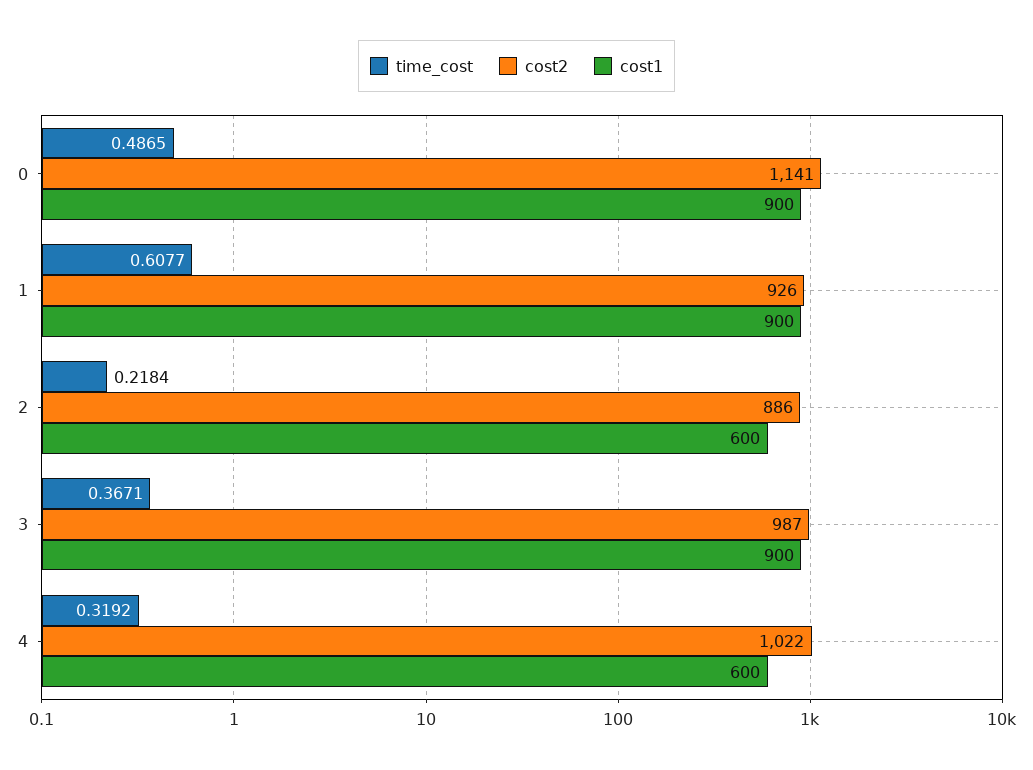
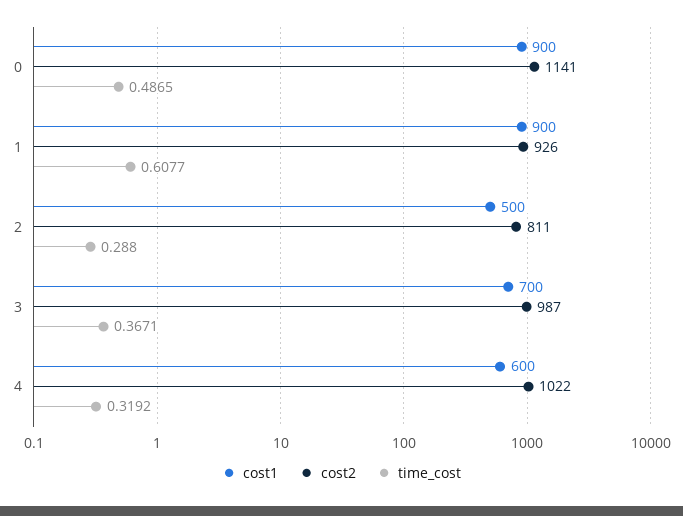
  {
    "time_cost": {
      "0": 0.4865,
      "1": 0.6077,
-     "2": 0.2184,
+     "2": 0.288,
      "3": 0.3671,
      "4": 0.3192
    },
    "cost2": {
      "0": 1141,
      "1": 926,
-     "2": 886,
+     "2": 811,
      "3": 987,
      "4": 1022
    },
    "cost1": {
      "0": 900,
      "1": 900,
-     "2": 600,
+     "2": 500,
-     "3": 900,
+     "3": 700,
      "4": 600
    }
  }

